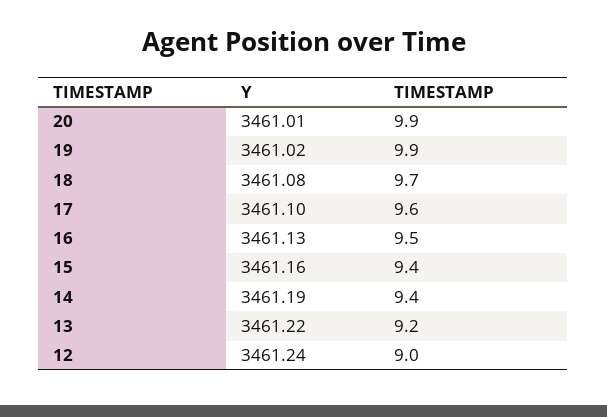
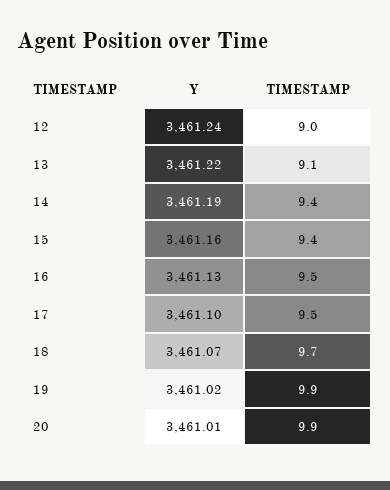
  {
    "Y": {
      "20": 3461.01,
      "19": 3461.02,
-     "18": 3461.08,
+     "18": 3461.07,
      "17": 3461.1,
      "16": 3461.13,
      "15": 3461.16,
      "14": 3461.19,
      "13": 3461.22,
      "12": 3461.24
    },
    "TIMESTAMP": {
      "20": 9.9,
      "19": 9.9,
      "18": 9.7,
-     "17": 9.6,
+     "17": 9.5,
      "16": 9.5,
      "15": 9.4,
      "14": 9.4,
-     "13": 9.2,
+     "13": 9.1,
      "12": 9
    }
  }

